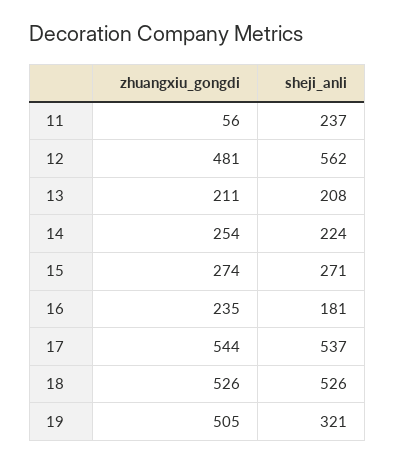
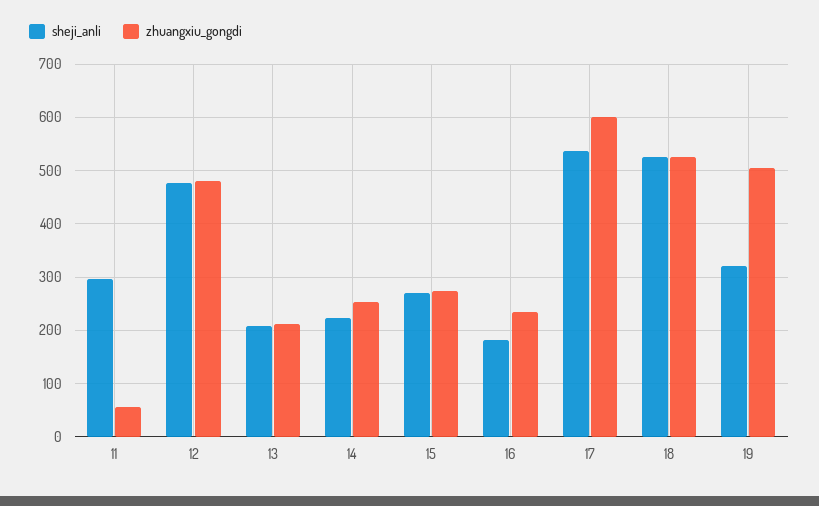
  {
    "zhuangxiu_gongdi": {
      "11": 56,
      "12": 481,
      "13": 211,
      "14": 254,
      "15": 274,
      "16": 235,
-     "17": 544,
+     "17": 600,
      "18": 526,
      "19": 505
    },
    "sheji_anli": {
-     "11": 237,
+     "11": 300,
-     "12": 562,
+     "12": 480,
      "13": 208,
      "14": 224,
      "15": 271,
      "16": 181,
      "17": 537,
      "18": 526,
      "19": 321
    }
  }

